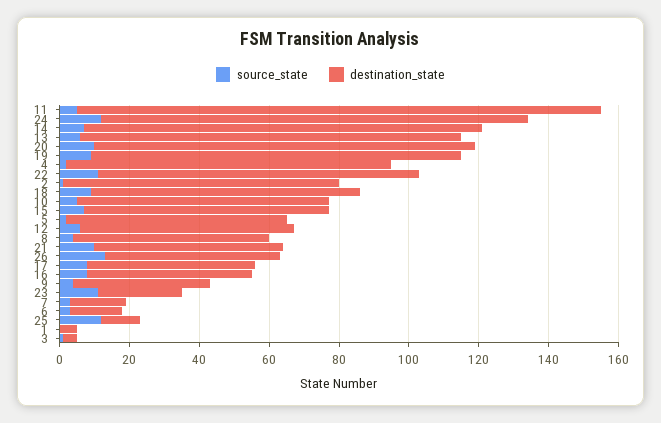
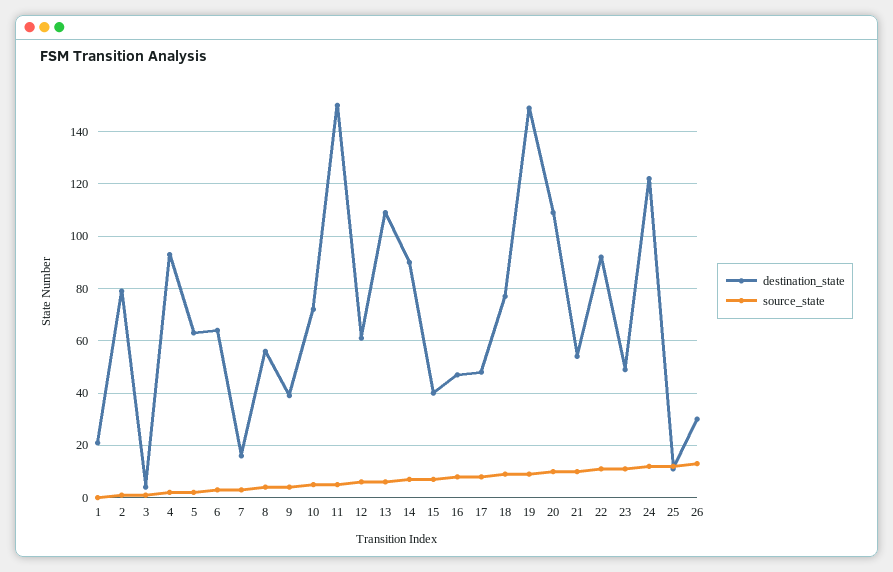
  {
    "source_state": {
      "11": 5,
      "24": 10,
      "14": 5,
      "13": 5,
      "20": 10,
      "19": 10,
      "4": 0,
      "22": 10,
      "2": 0,
      "18": 10,
      "10": 5,
      "15": 5,
      "5": 0,
      "12": 5,
      "8": 5,
      "21": 10,
      "26": 15,
      "17": 10,
      "16": 10,
      "9": 5,
      "23": 10,
      "7": 5,
      "6": 5,
      "25": 10,
      "1": 0,
      "3": 0
    },
    "destination_state": {
      "11": 150,
      "24": 120,
-     "14": 115,
+     "14": 90,
      "13": 110,
      "20": 110,
-     "19": 105,
+     "19": 150,
      "4": 95,
      "22": 90,
      "2": 80,
      "18": 75,
      "10": 70,
-     "15": 70,
+     "15": 40,
      "5": 65,
      "12": 60,
      "8": 55,
      "21": 55,
-     "26": 50,
+     "26": 30,
      "17": 50,
      "16": 45,
      "9": 40,
-     "23": 25,
+     "23": 50,
      "7": 15,
-     "6": 15,
+     "6": 65,
      "25": 10,
-     "1": 5,
+     "1": 20,
      "3": 5
    }
  }

